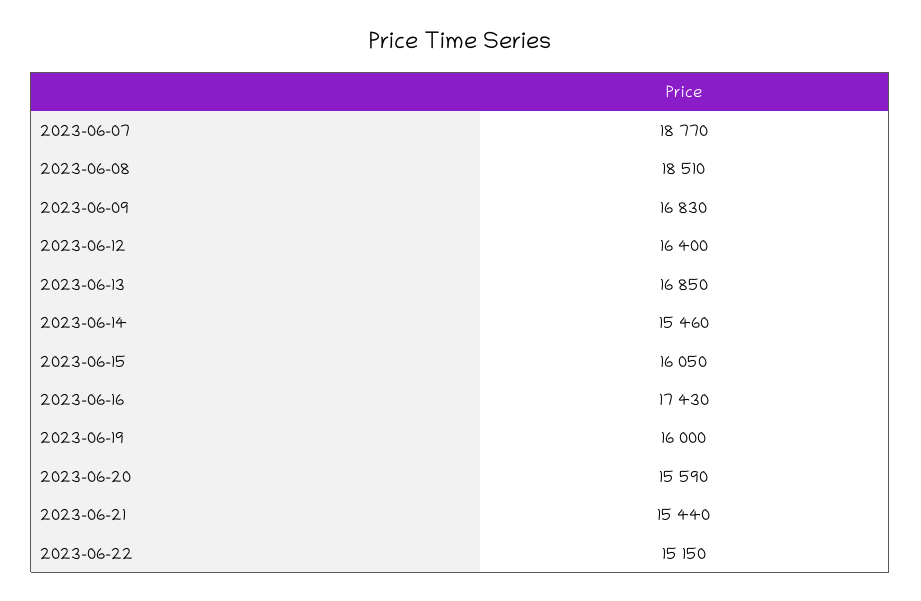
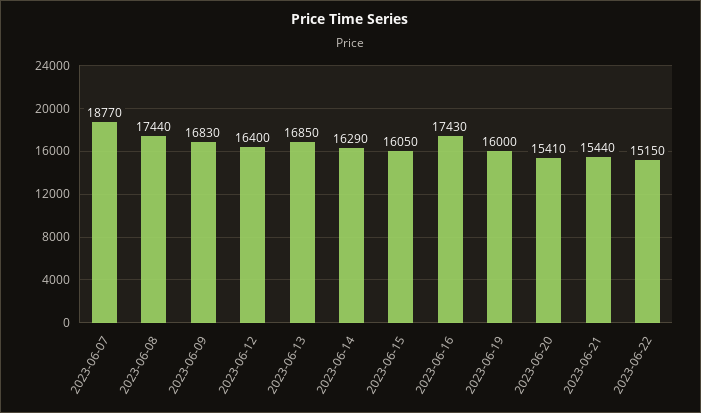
  {
    "2023-06-07": 18770,
-   "2023-06-08": 18510,
+   "2023-06-08": 17440,
    "2023-06-09": 16830,
    "2023-06-12": 16400,
    "2023-06-13": 16850,
-   "2023-06-14": 15460,
+   "2023-06-14": 16290,
    "2023-06-15": 16050,
    "2023-06-16": 17430,
    "2023-06-19": 16000,
-   "2023-06-20": 15590,
+   "2023-06-20": 15410,
    "2023-06-21": 15440,
    "2023-06-22": 15150
  }

